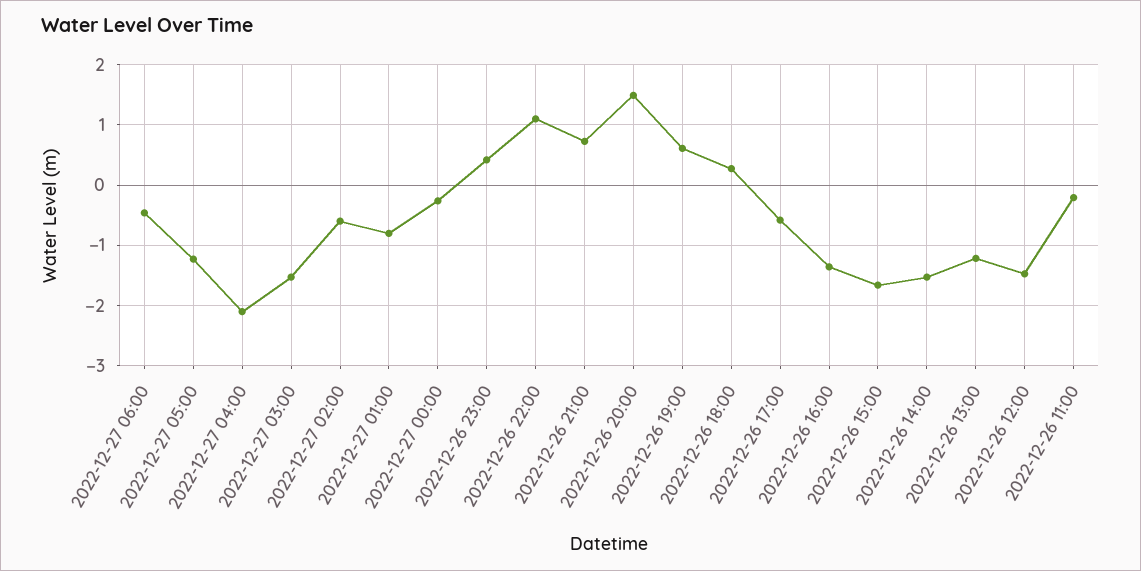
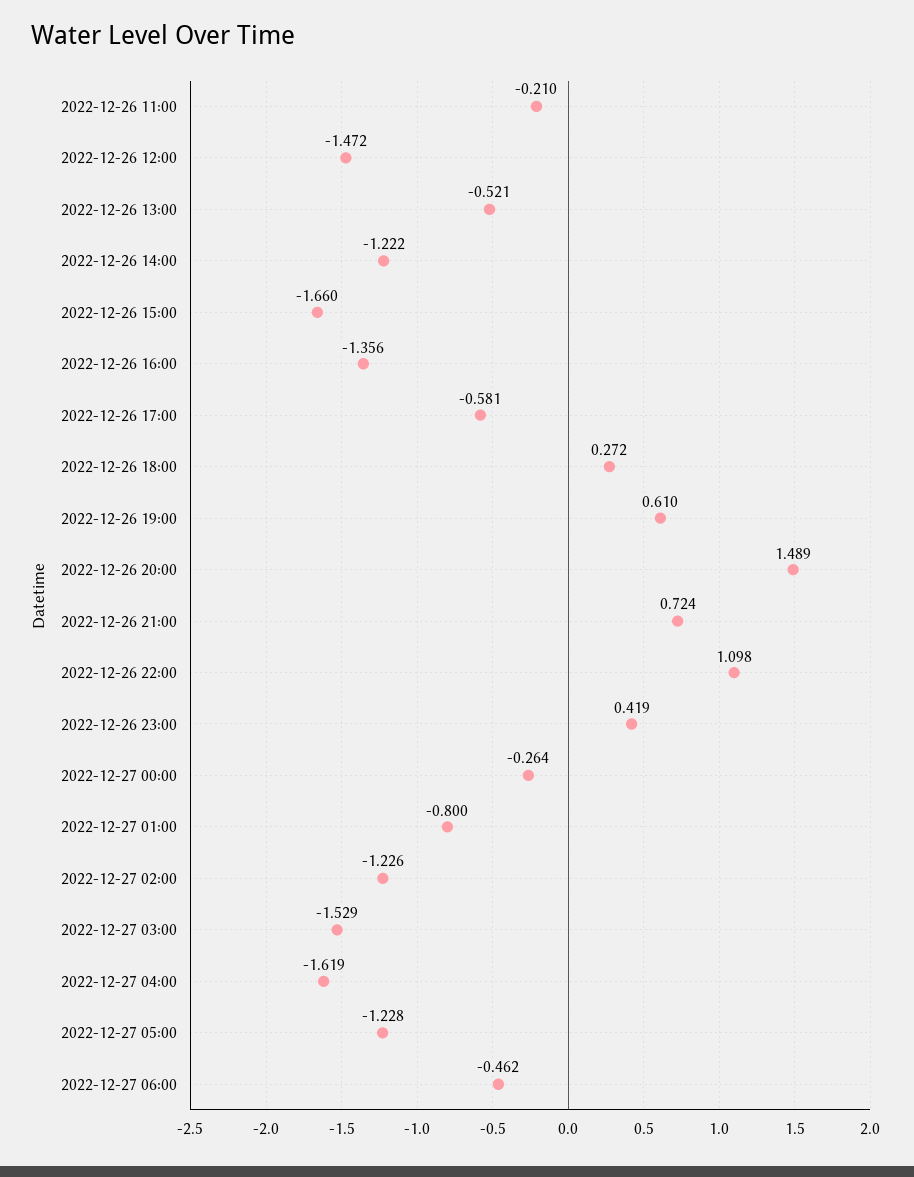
  {
    "2022-12-27 06:00": -0.462,
    "2022-12-27 05:00": -1.228,
-   "2022-12-27 04:00": -2.1,
+   "2022-12-27 04:00": -1.619,
    "2022-12-27 03:00": -1.529,
-   "2022-12-27 02:00": -0.6,
+   "2022-12-27 02:00": -1.226,
    "2022-12-27 01:00": -0.8,
    "2022-12-27 00:00": -0.264,
    "2022-12-26 23:00": 0.419,
    "2022-12-26 22:00": 1.098,
    "2022-12-26 21:00": 0.724,
    "2022-12-26 20:00": 1.489,
    "2022-12-26 19:00": 0.61,
    "2022-12-26 18:00": 0.272,
    "2022-12-26 17:00": -0.581,
    "2022-12-26 16:00": -1.356,
    "2022-12-26 15:00": -1.66,
-   "2022-12-26 14:00": -1.5,
+   "2022-12-26 14:00": -1.222,
-   "2022-12-26 13:00": -1.2,
+   "2022-12-26 13:00": -0.521,
    "2022-12-26 12:00": -1.472,
    "2022-12-26 11:00": -0.21
  }

